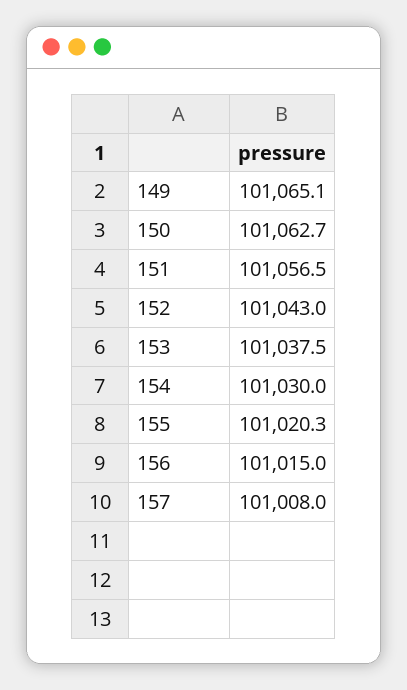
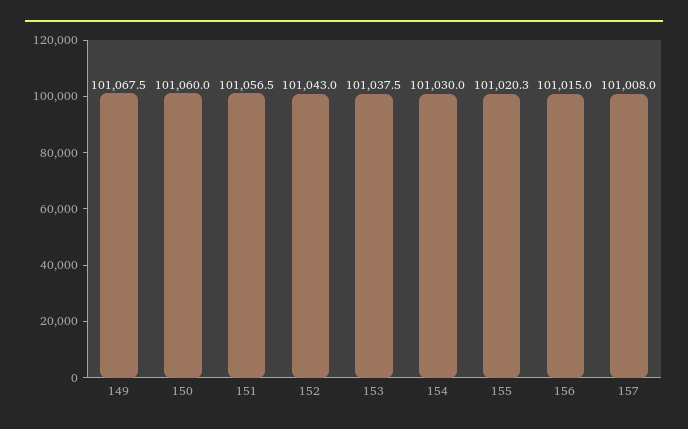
  {
-   "149": 101065.1,
+   "149": 101067.5,
-   "150": 101062.7,
+   "150": 101060,
    "151": 101056.5,
    "152": 101043,
    "153": 101037.5,
    "154": 101030,
    "155": 101020.3,
    "156": 101015,
    "157": 101008
  }

